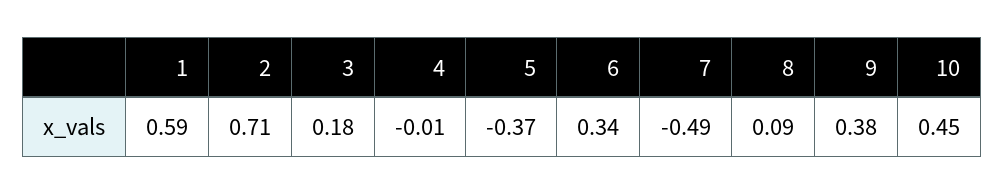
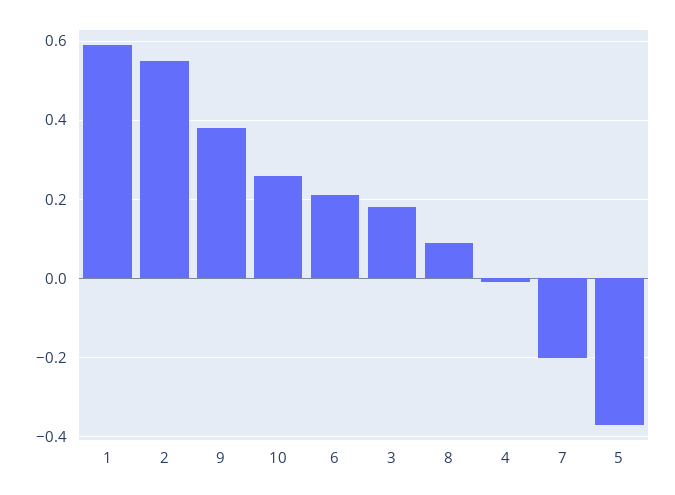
  {
    "1": 0.59,
-   "2": 0.71,
+   "2": 0.55,
    "3": 0.18,
    "4": -0.01,
    "5": -0.37,
-   "6": 0.34,
+   "6": 0.2,
-   "7": -0.49,
+   "7": -0.2,
    "8": 0.09,
    "9": 0.38,
-   "10": 0.45
+   "10": 0.25
  }

